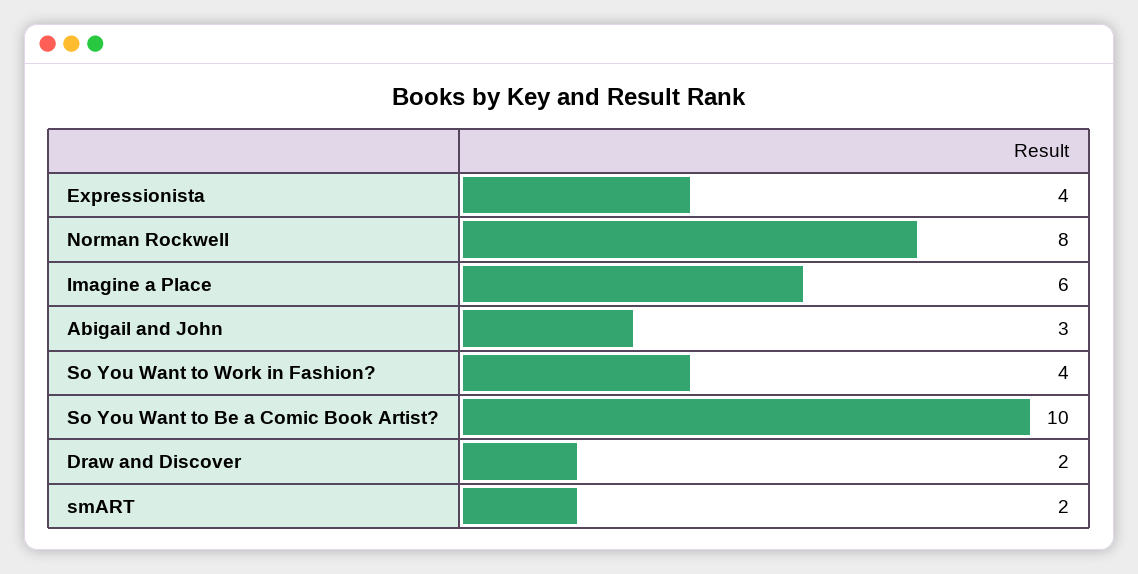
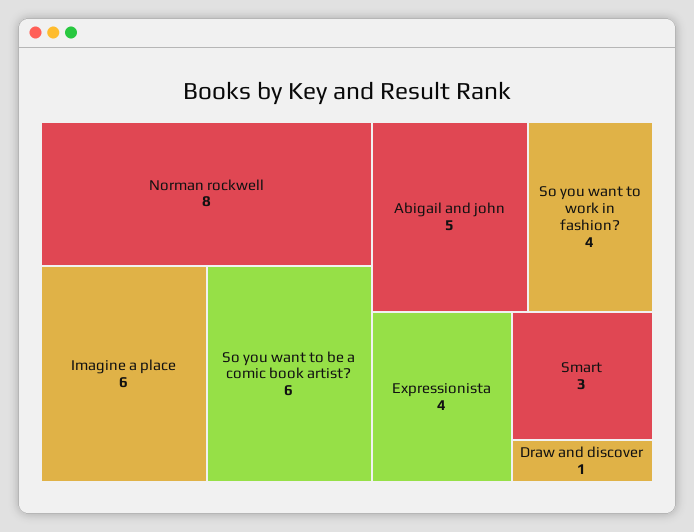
  {
    "Expressionista": 4,
    "Norman Rockwell": 8,
    "Imagine a Place": 6,
-   "Abigail and John": 3,
+   "Abigail and John": 5,
    "So You Want to Work in Fashion?": 4,
-   "So You Want to Be a Comic Book Artist?": 10,
+   "So You Want to Be a Comic Book Artist?": 6,
-   "Draw and Discover": 2,
+   "Draw and Discover": 1,
-   "smART": 2
+   "smART": 3
  }

